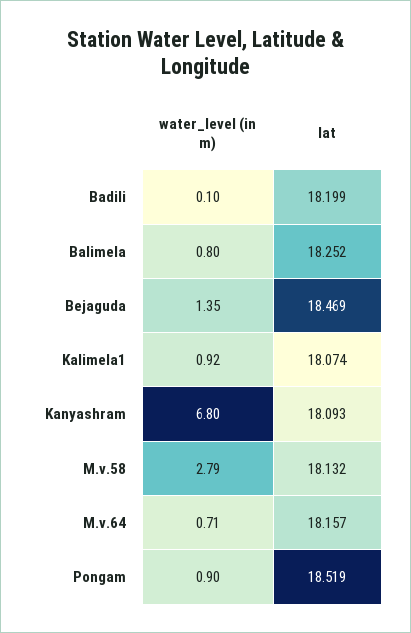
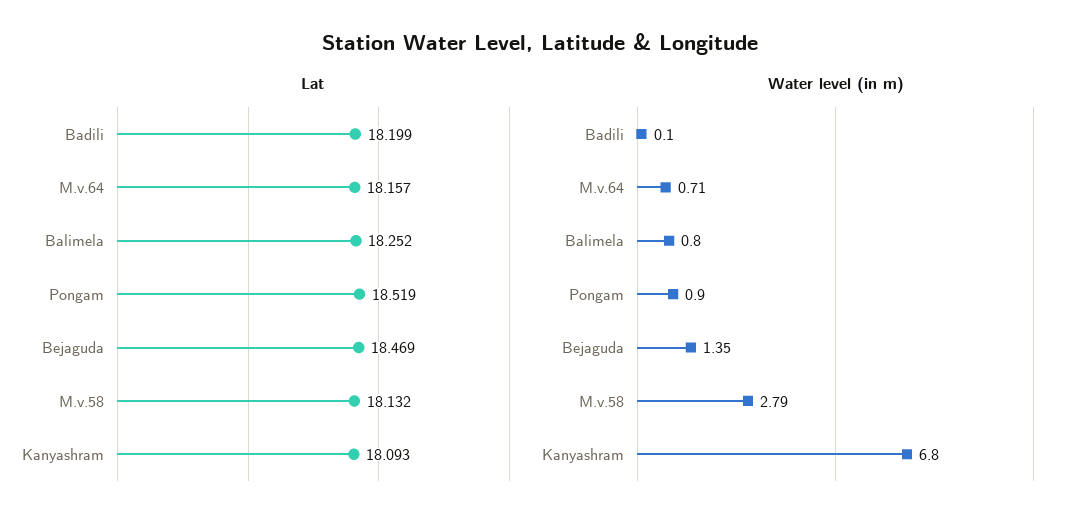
  {
    "water_level (in m)": {
      "Badili": 0.1,
      "Balimela": 0.8,
      "Bejaguda": 1.35,
-     "Kalimela1": 0.92,
      "Kanyashram": 6.8,
      "M.v.58": 2.79,
      "M.v.64": 0.71,
      "Pongam": 0.9
    },
    "lat": {
      "Badili": 18.199,
      "Balimela": 18.252,
      "Bejaguda": 18.469,
-     "Kalimela1": 18.074,
      "Kanyashram": 18.093,
      "M.v.58": 18.132,
      "M.v.64": 18.157,
      "Pongam": 18.519
    }
  }

